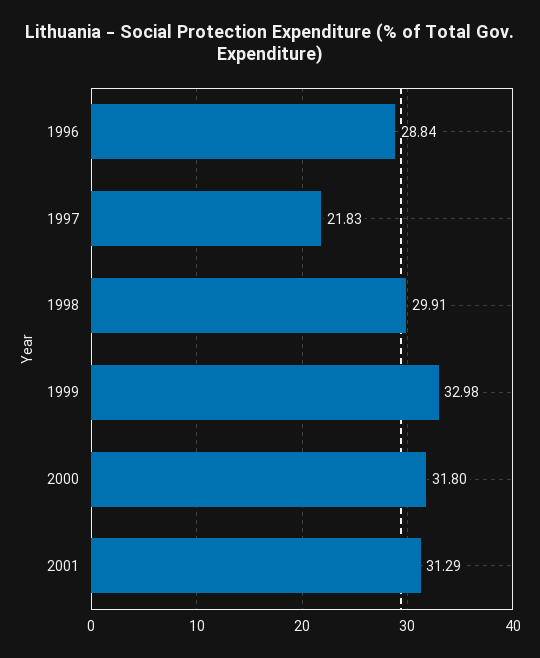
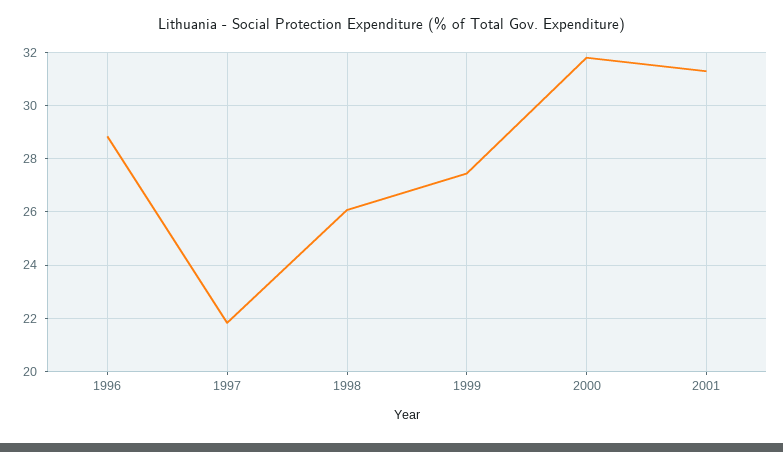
  {
    "1996": 28.84,
    "1997": 21.83,
-   "1998": 29.91,
+   "1998": 26,
-   "1999": 32.98,
+   "1999": 27.5,
    "2000": 31.8,
    "2001": 31.29
  }

